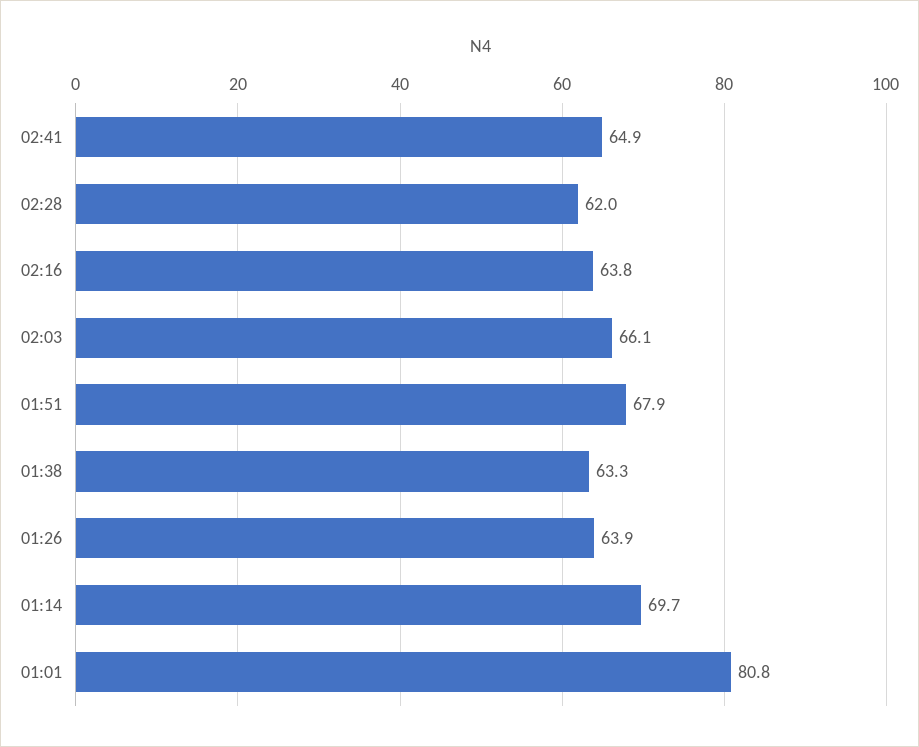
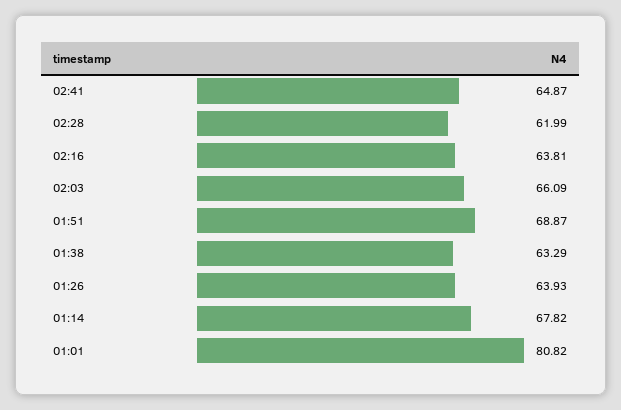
  {
    "02:41": 64.87,
    "02:28": 61.99,
    "02:16": 63.81,
    "02:03": 66.09,
-   "01:51": 67.9,
+   "01:51": 68.87,
    "01:38": 63.29,
    "01:26": 63.93,
-   "01:14": 69.7,
+   "01:14": 67.82,
    "01:01": 80.82
  }

